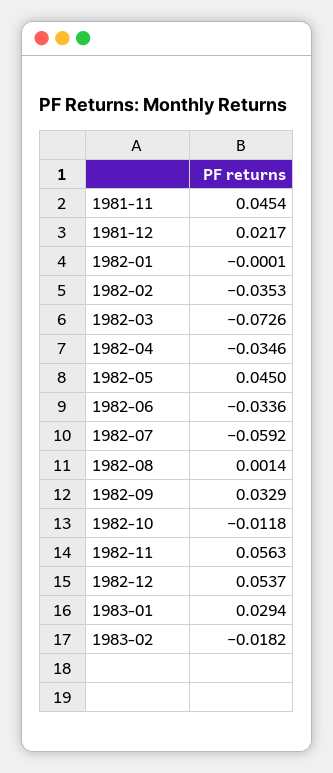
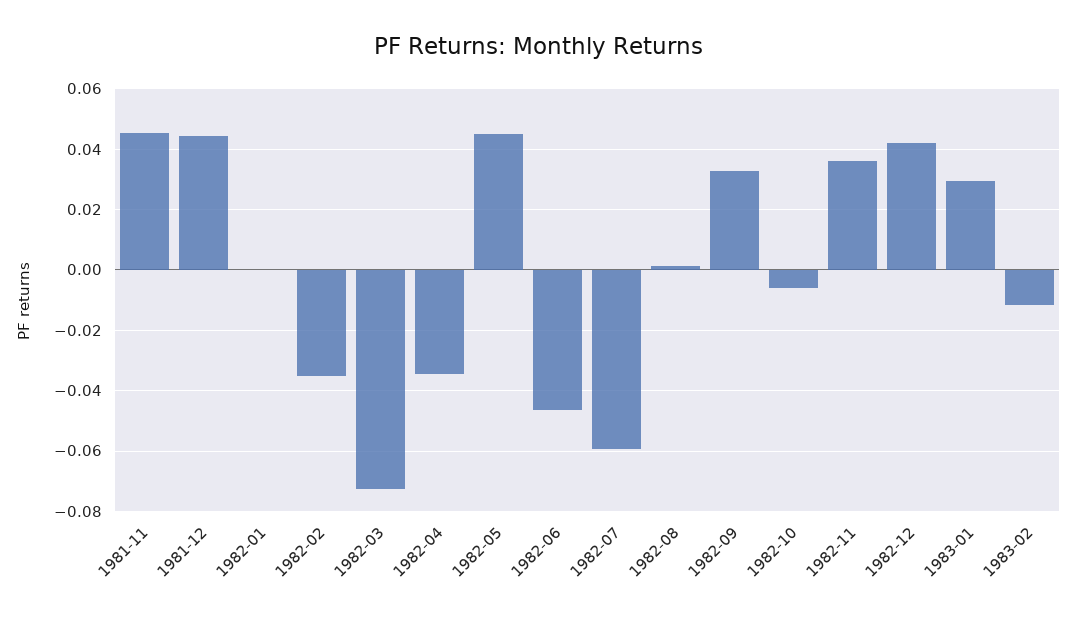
  {
    "1981-11": 0.0454,
-   "1981-12": 0.0217,
+   "1981-12": 0.044,
    "1982-01": -0.0001,
    "1982-02": -0.0353,
    "1982-03": -0.0726,
    "1982-04": -0.0346,
    "1982-05": 0.045,
-   "1982-06": -0.0336,
+   "1982-06": -0.046,
    "1982-07": -0.0592,
    "1982-08": 0.0014,
    "1982-09": 0.0329,
-   "1982-10": -0.0118,
+   "1982-10": -0.006,
-   "1982-11": 0.0563,
+   "1982-11": 0.036,
-   "1982-12": 0.0537,
+   "1982-12": 0.042,
    "1983-01": 0.0294,
-   "1983-02": -0.0182
+   "1983-02": -0.012
  }

